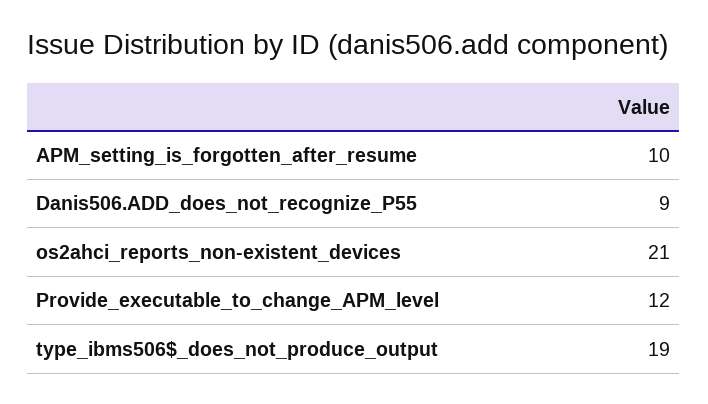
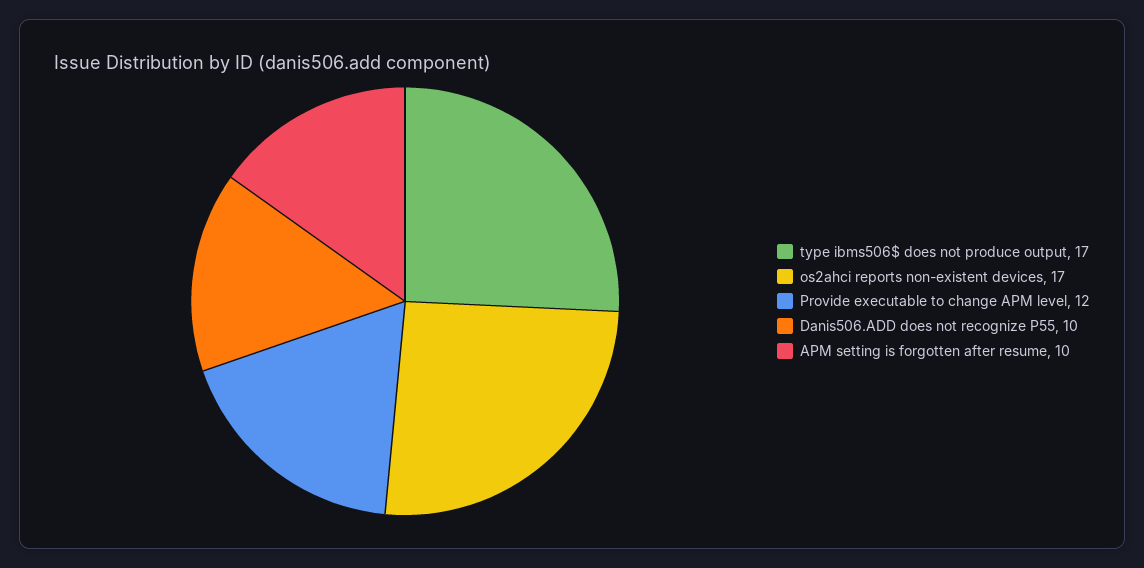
  {
    "APM_setting_is_forgotten_after_resume": 10,
-   "Danis506.ADD_does_not_recognize_P55": 9,
+   "Danis506.ADD_does_not_recognize_P55": 10,
-   "os2ahci_reports_non-existent_devices": 21,
+   "os2ahci_reports_non-existent_devices": 17,
    "Provide_executable_to_change_APM_level": 12,
-   "type_ibms506$_does_not_produce_output": 19
+   "type_ibms506$_does_not_produce_output": 17
  }

